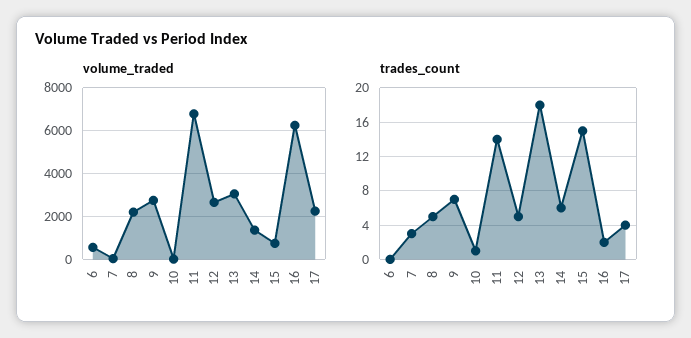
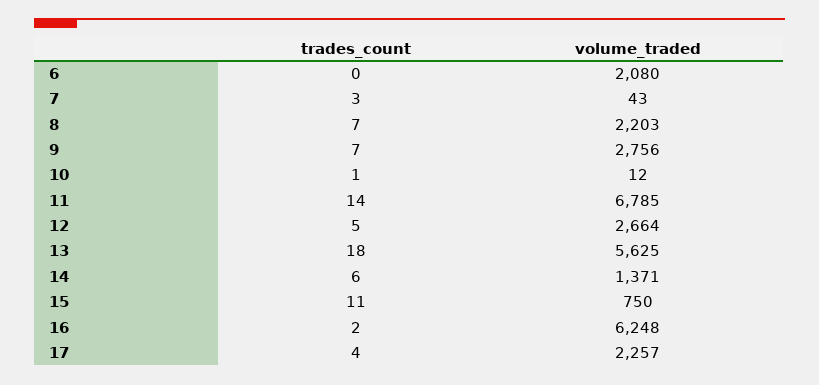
  {
    "volume_traded": {
-     "6": 500,
+     "6": 2080,
      "7": 43,
      "8": 2203,
      "9": 2756,
      "10": 12,
      "11": 6785,
      "12": 2664,
-     "13": 3000,
+     "13": 5625,
      "14": 1371,
      "15": 750,
      "16": 6248,
      "17": 2257
    },
    "trades_count": {
      "6": 0,
      "7": 3,
-     "8": 5,
+     "8": 7,
      "9": 7,
      "10": 1,
      "11": 14,
      "12": 5,
      "13": 18,
      "14": 6,
-     "15": 15,
+     "15": 11,
      "16": 2,
      "17": 4
    }
  }

